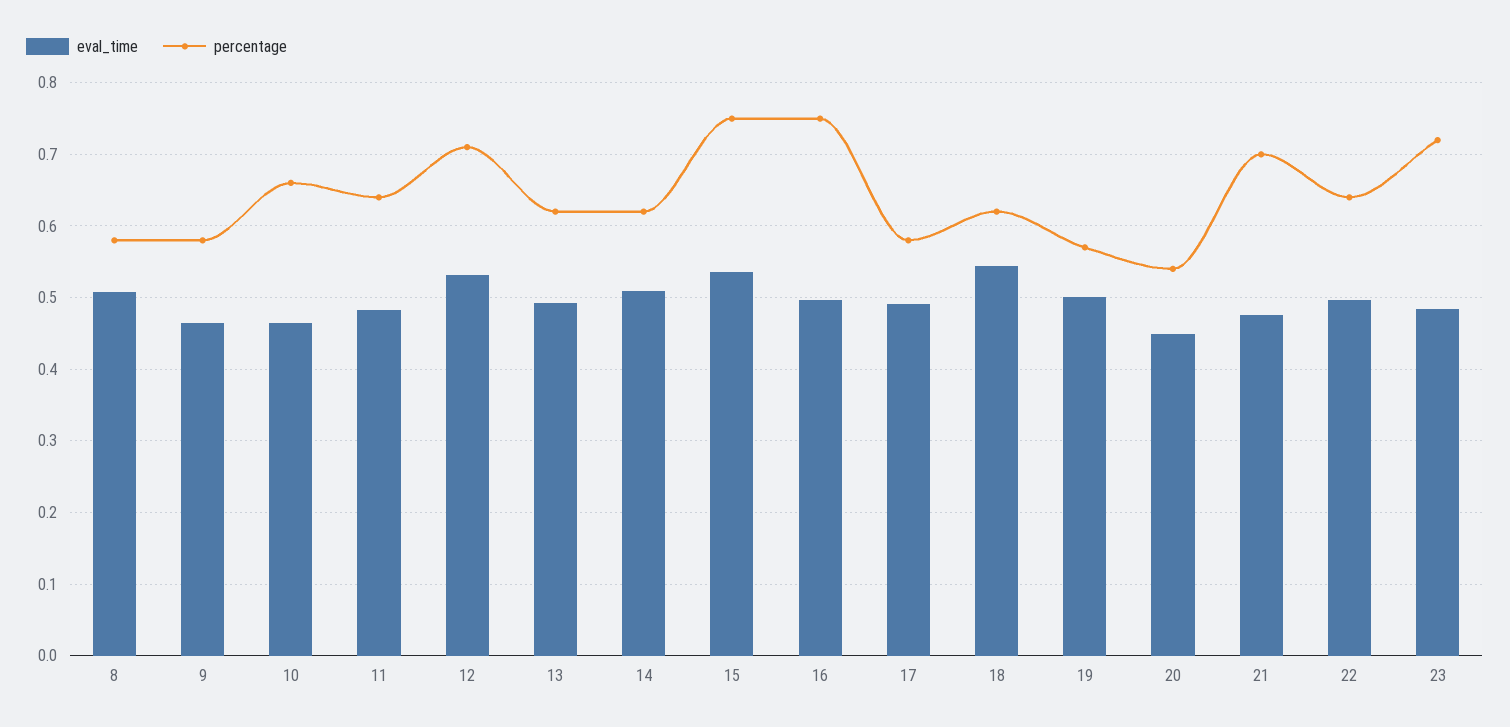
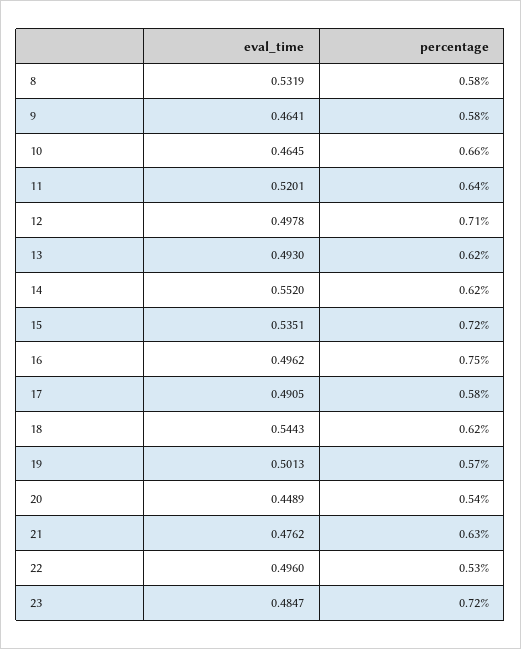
  {
    "eval_time": {
-     "8": 0.51,
+     "8": 0.5319,
      "9": 0.4641,
      "10": 0.4645,
-     "11": 0.48,
+     "11": 0.5201,
-     "12": 0.53,
+     "12": 0.4978,
      "13": 0.493,
-     "14": 0.51,
+     "14": 0.552,
      "15": 0.5351,
      "16": 0.4962,
      "17": 0.4905,
      "18": 0.5443,
      "19": 0.5013,
      "20": 0.4489,
      "21": 0.4762,
      "22": 0.496,
      "23": 0.4847
    },
    "percentage": {
      "8": 0.58,
      "9": 0.58,
      "10": 0.66,
      "11": 0.64,
      "12": 0.71,
      "13": 0.62,
      "14": 0.62,
-     "15": 0.75,
+     "15": 0.72,
      "16": 0.75,
      "17": 0.58,
      "18": 0.62,
      "19": 0.57,
      "20": 0.54,
-     "21": 0.7,
+     "21": 0.63,
-     "22": 0.64,
+     "22": 0.53,
      "23": 0.72
    }
  }

